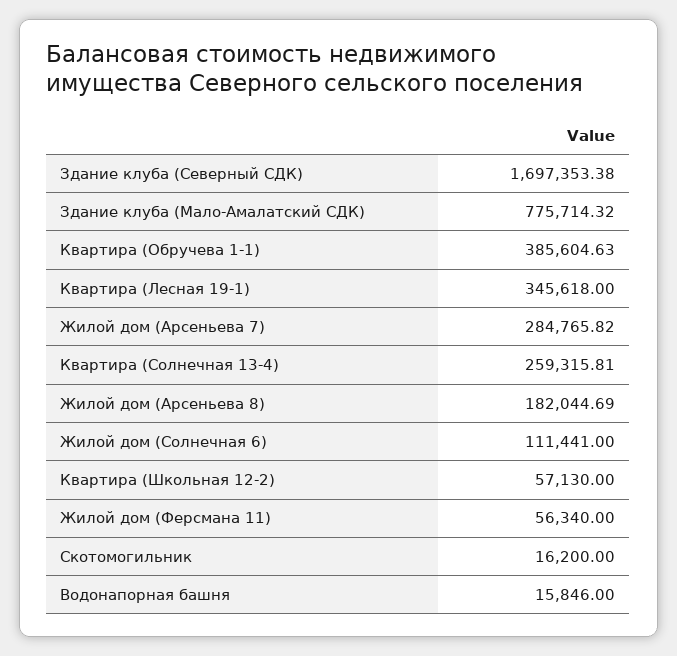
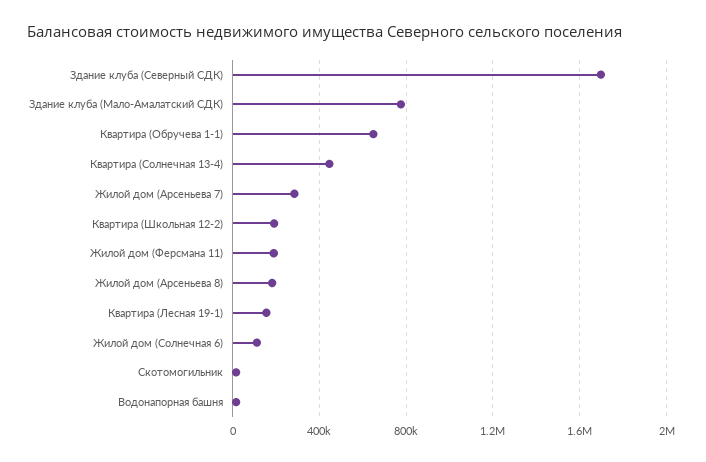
  {
    "Здание клуба (Северный СДК)": 1697353.38,
    "Здание клуба (Мало-Амалатский СДК)": 775714.32,
-   "Квартира (Обручева 1-1)": 385604.63,
+   "Квартира (Обручева 1-1)": 650000,
-   "Квартира (Лесная 19-1)": 345618,
+   "Квартира (Лесная 19-1)": 150000,
    "Жилой дом (Арсеньева 7)": 284765.82,
-   "Квартира (Солнечная 13-4)": 259315.81,
+   "Квартира (Солнечная 13-4)": 450000,
    "Жилой дом (Арсеньева 8)": 182044.69,
    "Жилой дом (Солнечная 6)": 111441,
-   "Квартира (Школьная 12-2)": 57130,
+   "Квартира (Школьная 12-2)": 200000,
-   "Жилой дом (Ферсмана 11)": 56340,
+   "Жилой дом (Ферсмана 11)": 200000,
    "Скотомогильник": 16200,
    "Водонапорная башня": 15846
  }

